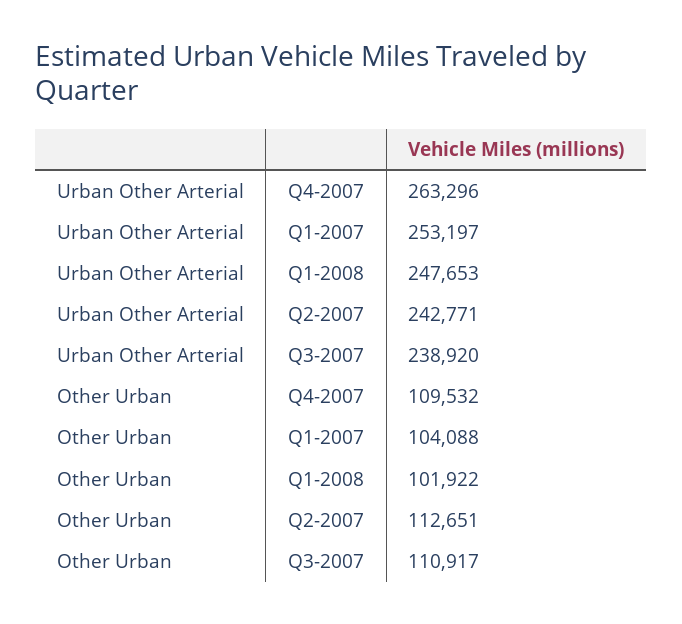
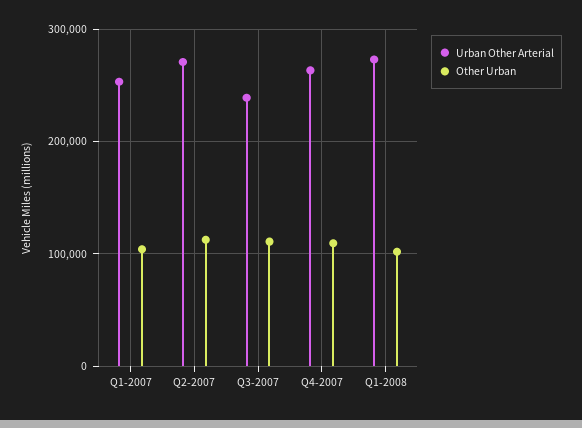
  {
    "Urban Other Arterial": {
      "Q4-2007": 263296,
      "Q1-2007": 253197,
-     "Q1-2008": 247653,
+     "Q1-2008": 270000,
-     "Q2-2007": 242771,
+     "Q2-2007": 270000,
      "Q3-2007": 238920
    },
    "Other Urban": {
      "Q4-2007": 109532,
      "Q1-2007": 104088,
      "Q1-2008": 101922,
      "Q2-2007": 112651,
      "Q3-2007": 110917
    }
  }

